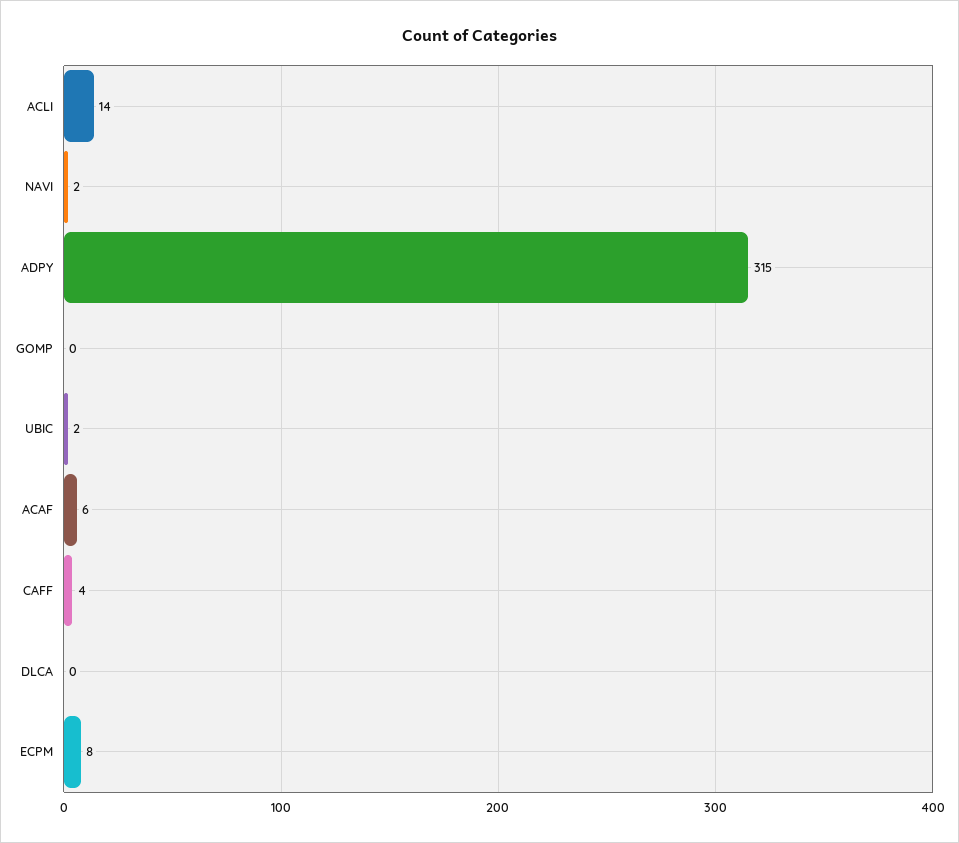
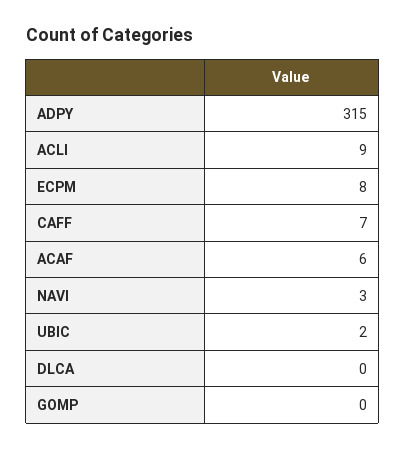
  {
-   "ACLI": 14,
+   "ACLI": 9,
-   "NAVI": 2,
+   "NAVI": 3,
    "ADPY": 315,
    "GOMP": 0,
    "UBIC": 2,
    "ACAF": 6,
-   "CAFF": 4,
+   "CAFF": 7,
    "DLCA": 0,
    "ECPM": 8
  }

